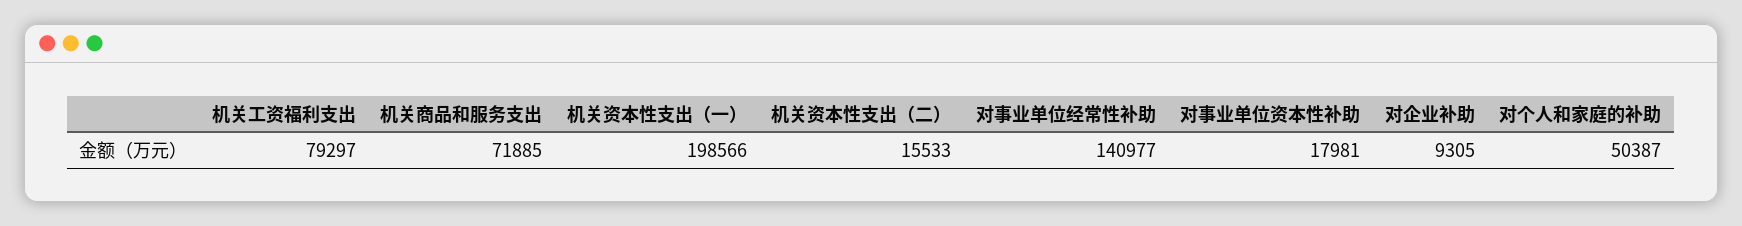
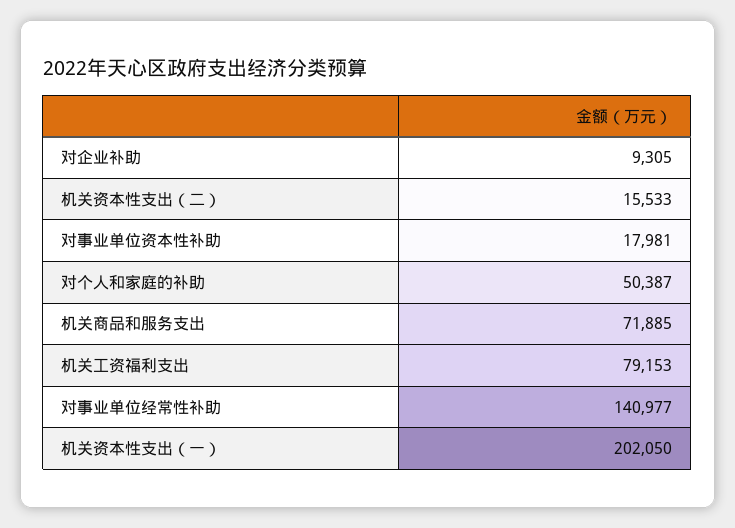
  {
-   "机关工资福利支出": 79297,
+   "机关工资福利支出": 79153,
    "机关商品和服务支出": 71885,
-   "机关资本性支出（一）": 198566,
+   "机关资本性支出（一）": 202050,
    "机关资本性支出（二）": 15533,
    "对事业单位经常性补助": 140977,
    "对事业单位资本性补助": 17981,
    "对企业补助": 9305,
    "对个人和家庭的补助": 50387
  }

